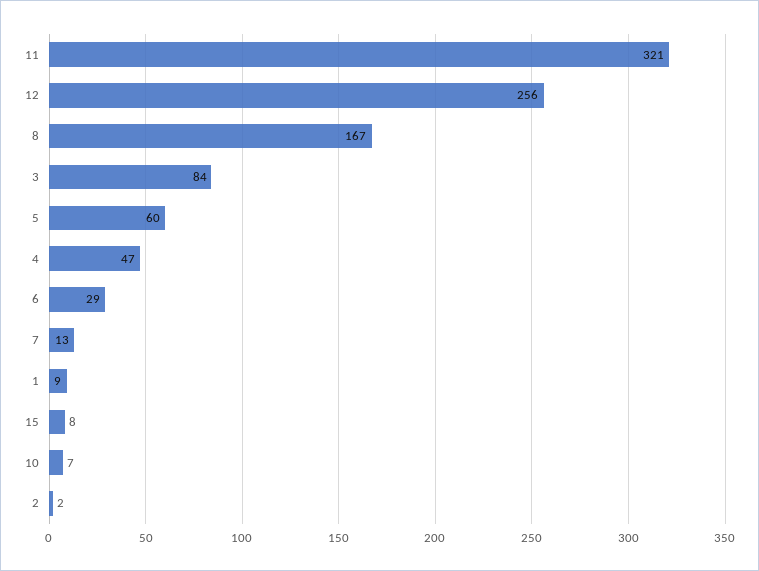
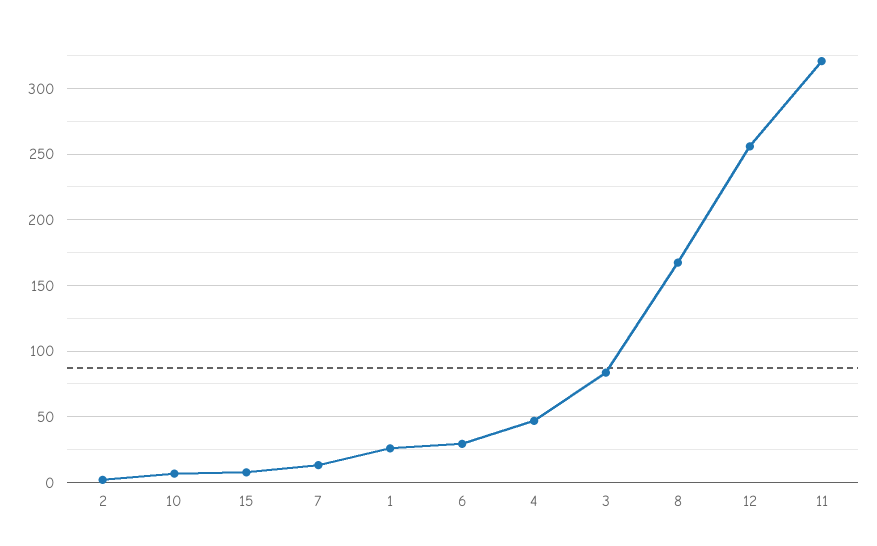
  {
    "11": 321,
    "12": 256,
    "8": 167,
    "3": 84,
-   "5": 60,
    "4": 47,
    "6": 29,
    "7": 13,
-   "1": 9,
+   "1": 25,
    "15": 8,
    "10": 7,
    "2": 2
  }

